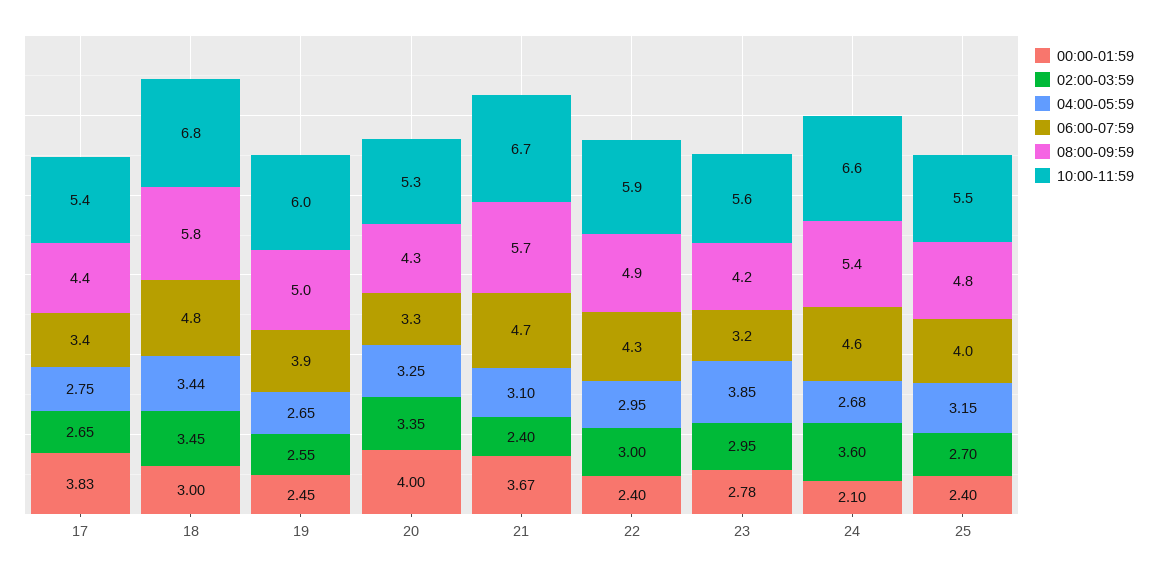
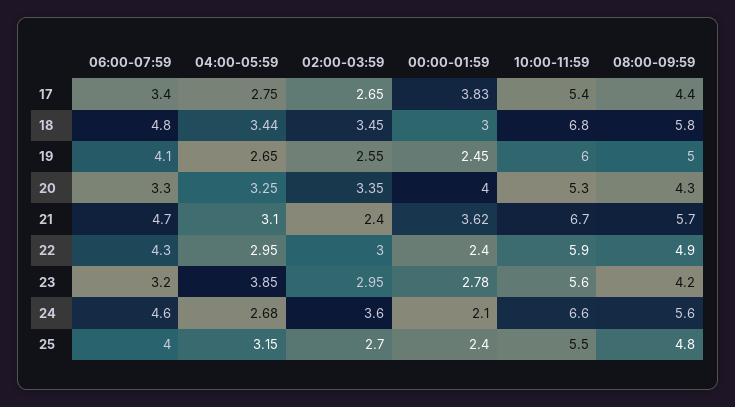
  {
    "00:00-01:59": {
      "17": 3.83,
      "18": 3,
      "19": 2.45,
      "20": 4,
-     "21": 3.67,
+     "21": 3.62,
      "22": 2.4,
      "23": 2.78,
      "24": 2.1,
      "25": 2.4
    },
    "02:00-03:59": {
      "17": 2.65,
      "18": 3.45,
      "19": 2.55,
      "20": 3.35,
      "21": 2.4,
      "22": 3,
      "23": 2.95,
      "24": 3.6,
      "25": 2.7
    },
    "04:00-05:59": {
      "17": 2.75,
      "18": 3.44,
      "19": 2.65,
      "20": 3.25,
      "21": 3.1,
      "22": 2.95,
      "23": 3.85,
      "24": 2.68,
      "25": 3.15
    },
    "06:00-07:59": {
      "17": 3.4,
      "18": 4.8,
-     "19": 3.9,
+     "19": 4.1,
      "20": 3.3,
      "21": 4.7,
      "22": 4.3,
      "23": 3.2,
      "24": 4.6,
      "25": 4
    },
    "08:00-09:59": {
      "17": 4.4,
      "18": 5.8,
      "19": 5,
      "20": 4.3,
      "21": 5.7,
      "22": 4.9,
      "23": 4.2,
-     "24": 5.4,
+     "24": 5.6,
      "25": 4.8
    },
    "10:00-11:59": {
      "17": 5.4,
      "18": 6.8,
      "19": 6,
      "20": 5.3,
      "21": 6.7,
      "22": 5.9,
      "23": 5.6,
      "24": 6.6,
      "25": 5.5
    }
  }

